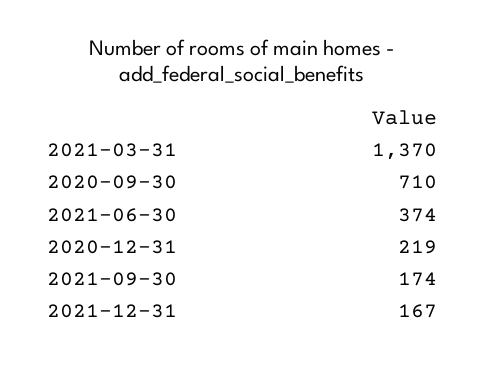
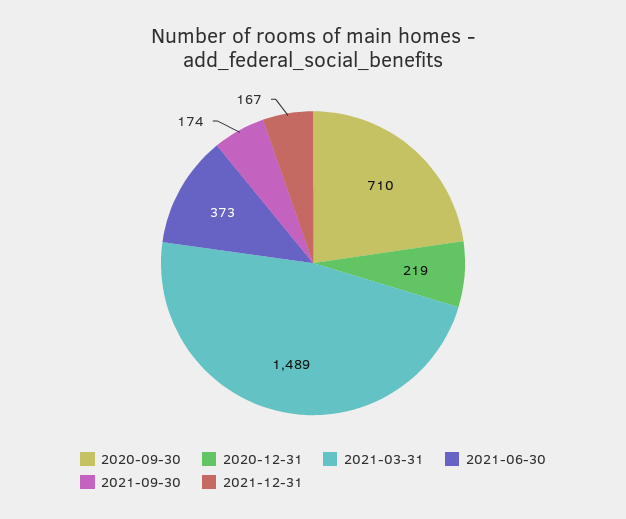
  {
-   "2021-03-31": 1370,
+   "2021-03-31": 1489,
    "2020-09-30": 710,
-   "2021-06-30": 374,
+   "2021-06-30": 373,
    "2020-12-31": 219,
    "2021-09-30": 174,
    "2021-12-31": 167
  }

